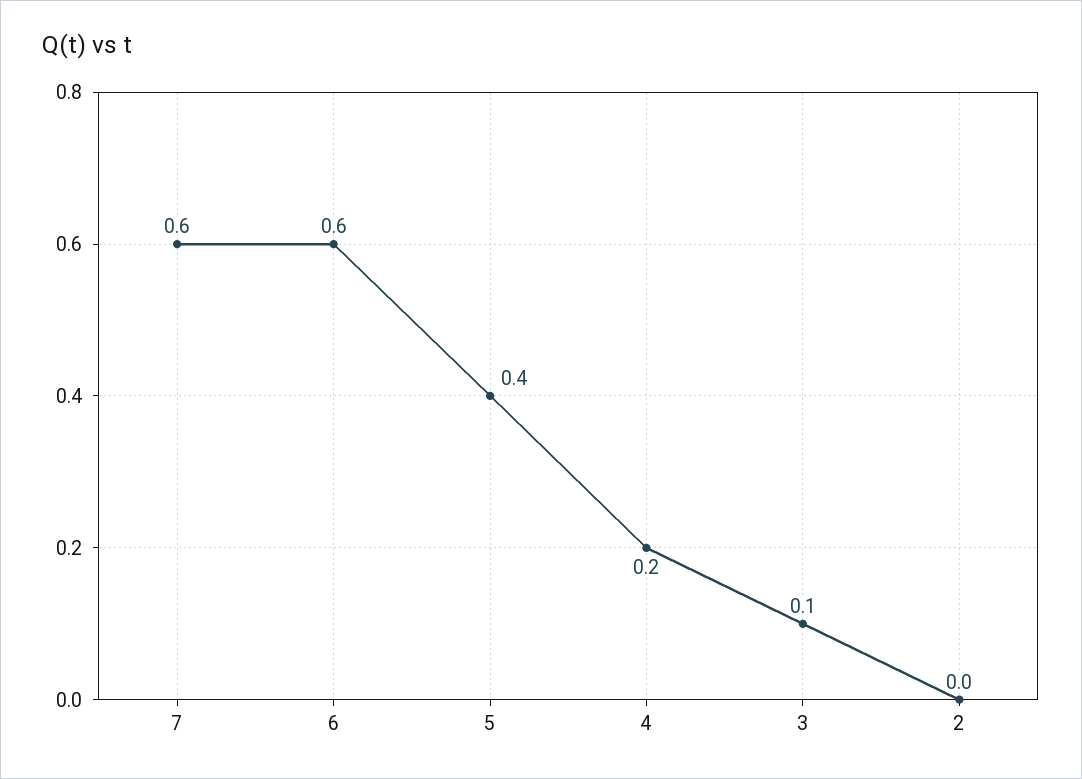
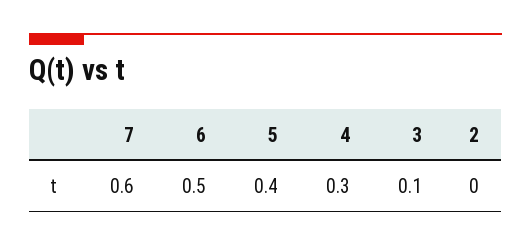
  {
    "7": 0.6,
-   "6": 0.6,
+   "6": 0.5,
    "5": 0.4,
-   "4": 0.2,
+   "4": 0.3,
    "3": 0.1,
    "2": 0
  }

